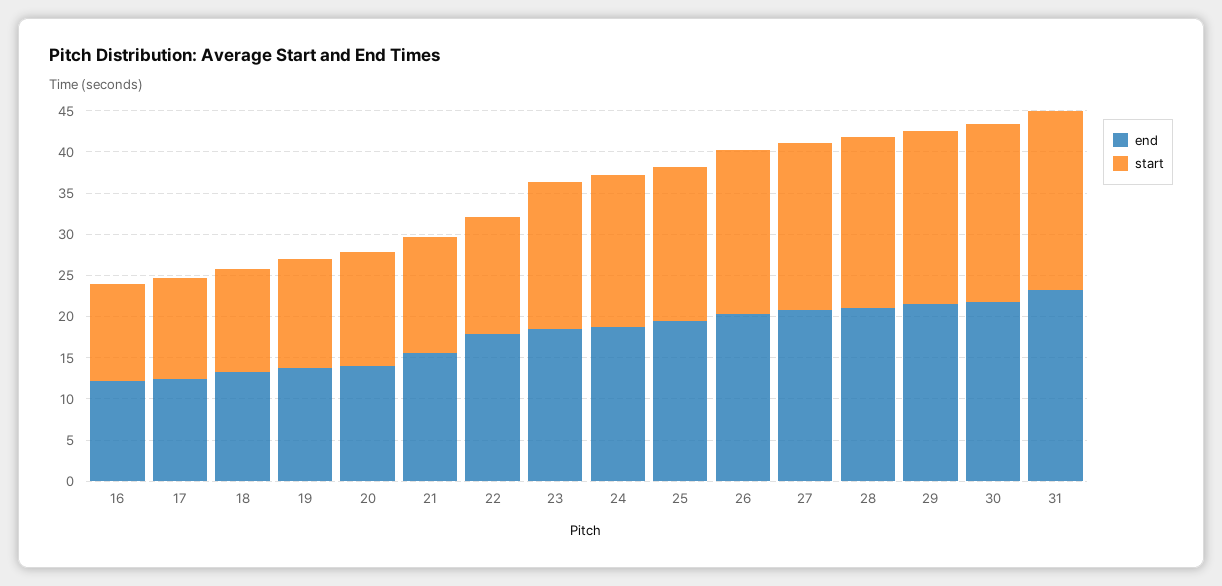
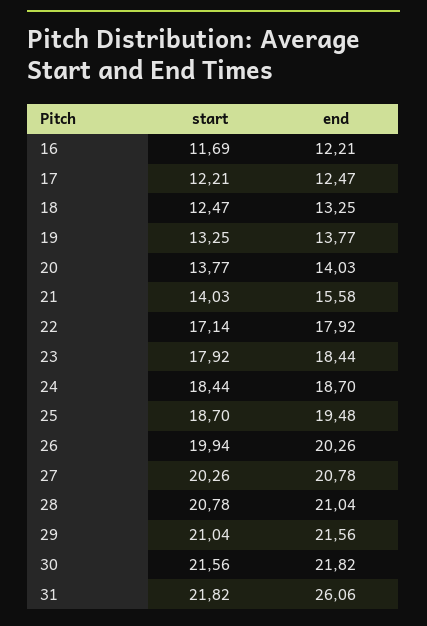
  {
    "end": {
      "16": 12.21,
      "17": 12.47,
      "18": 13.25,
      "19": 13.77,
      "20": 14.03,
      "21": 15.58,
      "22": 17.92,
      "23": 18.44,
      "24": 18.7,
      "25": 19.48,
      "26": 20.26,
      "27": 20.78,
      "28": 21.04,
      "29": 21.56,
      "30": 21.82,
-     "31": 23
+     "31": 26.06
    },
    "start": {
      "16": 11.69,
      "17": 12.21,
      "18": 12.47,
      "19": 13.25,
      "20": 13.77,
      "21": 14.03,
-     "22": 14,
+     "22": 17.14,
      "23": 17.92,
      "24": 18.44,
      "25": 18.7,
      "26": 19.94,
      "27": 20.26,
      "28": 20.78,
      "29": 21.04,
      "30": 21.56,
      "31": 21.82
    }
  }

